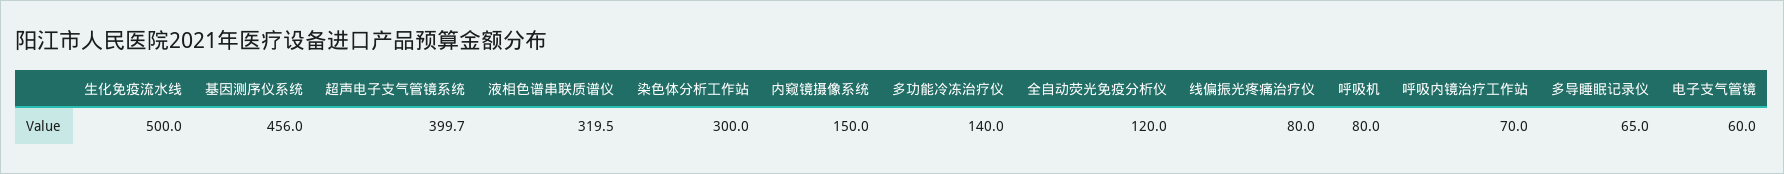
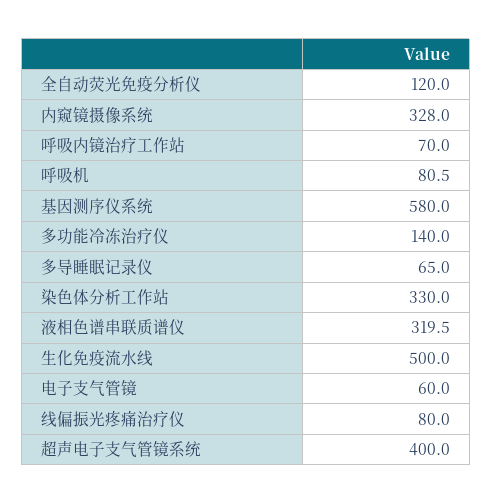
  {
    "生化免疫流水线": 500,
-   "基因测序仪系统": 456,
+   "基因测序仪系统": 580,
-   "超声电子支气管镜系统": 399.7,
+   "超声电子支气管镜系统": 400,
    "液相色谱串联质谱仪": 319.5,
-   "染色体分析工作站": 300,
+   "染色体分析工作站": 330,
-   "内窥镜摄像系统": 150,
+   "内窥镜摄像系统": 328,
    "多功能冷冻治疗仪": 140,
    "全自动荧光免疫分析仪": 120,
    "线偏振光疼痛治疗仪": 80,
-   "呼吸机": 80,
+   "呼吸机": 80.5,
    "呼吸内镜治疗工作站": 70,
    "多导睡眠记录仪": 65,
    "电子支气管镜": 60
  }

